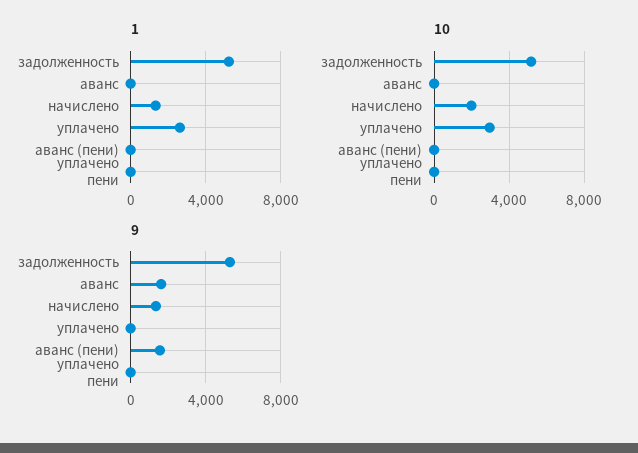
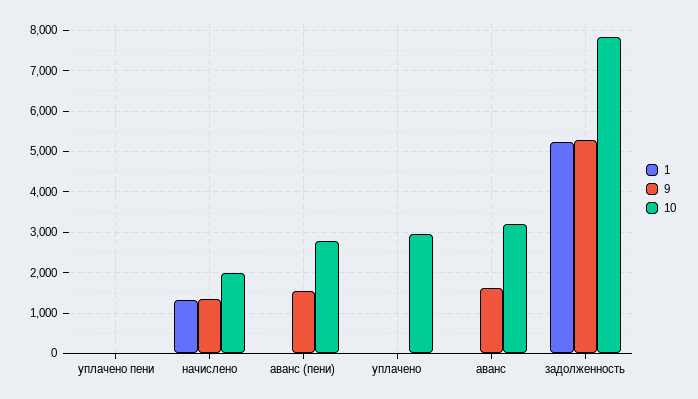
  {
    "1": {
      "задолженность": 5200,
      "аванс": 0,
      "начислено": 1400,
-     "уплачено": 2500,
+     "уплачено": 0,
      "аванс (пени)": 0,
      "уплачено пени": 0
    },
    "10": {
-     "задолженность": 5000,
+     "задолженность": 7800,
-     "аванс": 0,
+     "аванс": 3200,
      "начислено": 2000,
      "уплачено": 3000,
-     "аванс (пени)": 0,
+     "аванс (пени)": 2800,
      "уплачено пени": 0
    },
    "9": {
      "задолженность": 5200,
      "аванс": 1600,
      "начислено": 1400,
      "уплачено": 0,
      "аванс (пени)": 1600,
      "уплачено пени": 0
    }
  }

